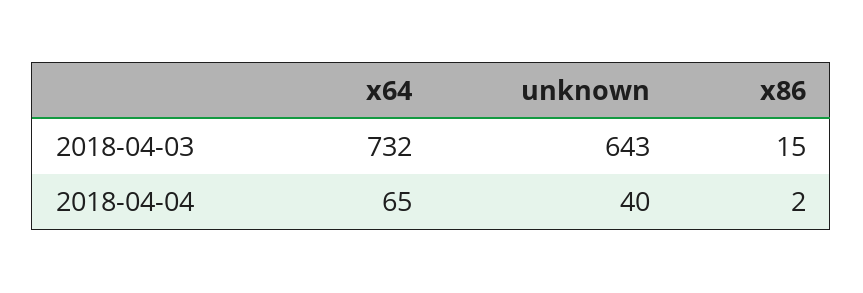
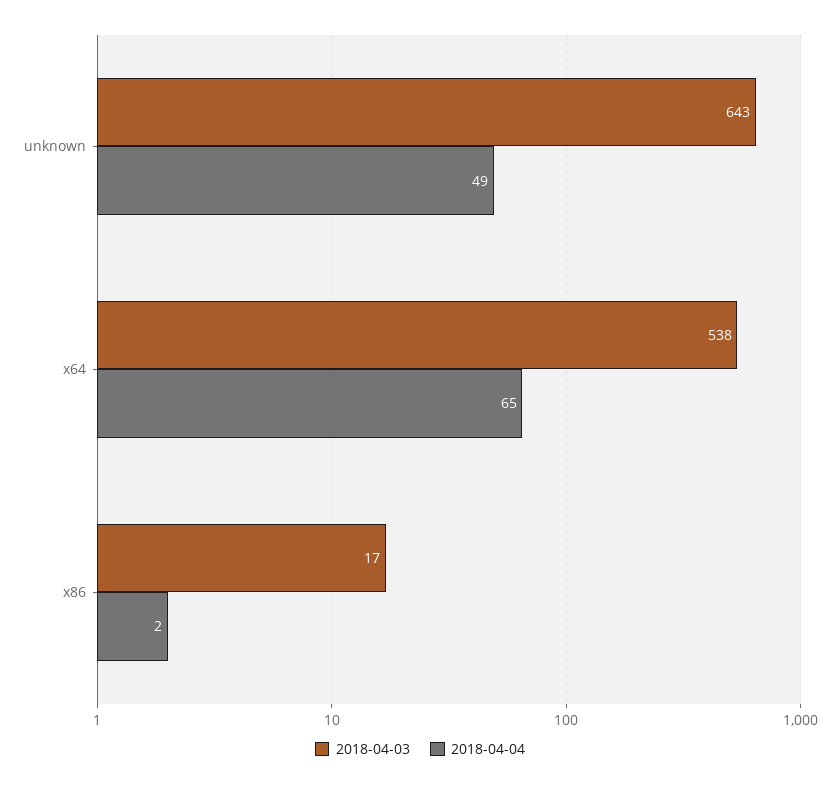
  {
    "2018-04-03": {
-     "x64": 732,
+     "x64": 538,
      "unknown": 643,
-     "x86": 15
+     "x86": 17
    },
    "2018-04-04": {
      "x64": 65,
-     "unknown": 40,
+     "unknown": 49,
      "x86": 2
    }
  }

